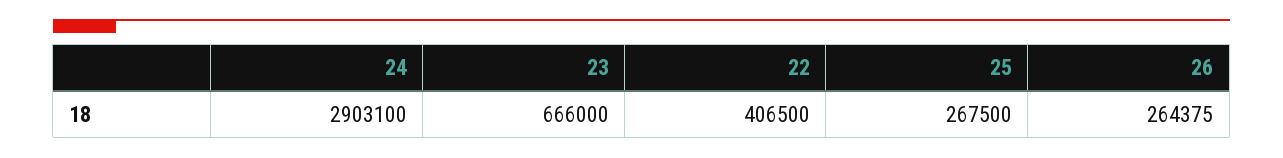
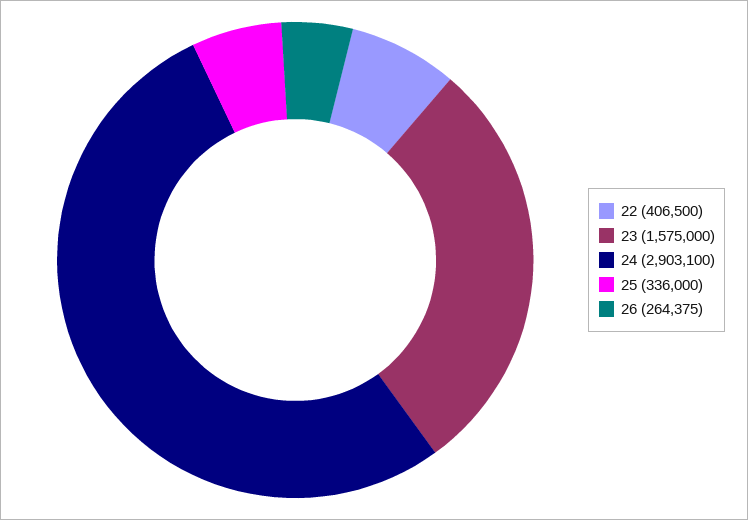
  {
    "24": 2903100,
-   "23": 666000,
+   "23": 1575000,
    "22": 406500,
-   "25": 267500,
+   "25": 336000,
    "26": 264375
  }

